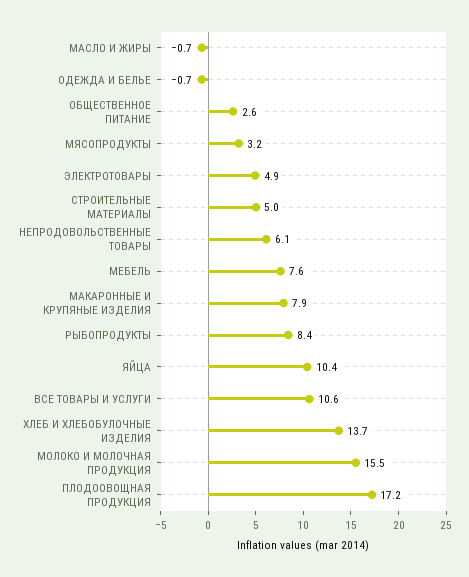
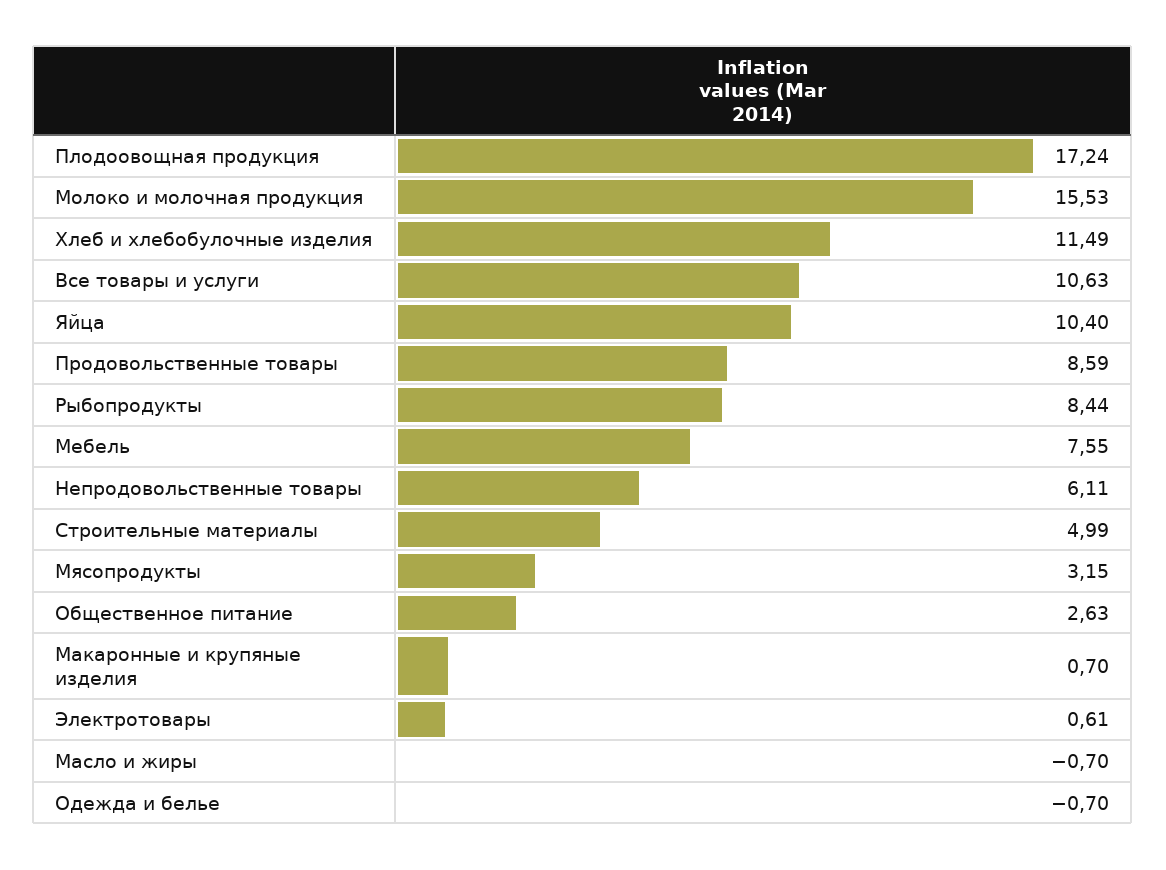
  {
    "МАСЛО И ЖИРЫ": -0.7,
    "ОДЕЖДА И БЕЛЬЕ": -0.7,
    "ОБЩЕСТВЕННОЕ ПИТАНИЕ": 2.63,
    "МЯСОПРОДУКТЫ": 3.15,
-   "ЭЛЕКТРОТОВАРЫ": 4.9,
+   "ЭЛЕКТРОТОВАРЫ": 0.61,
    "СТРОИТЕЛЬНЫЕ МАТЕРИАЛЫ": 4.99,
    "НЕПРОДОВОЛЬСТВЕННЫЕ ТОВАРЫ": 6.11,
    "МЕБЕЛЬ": 7.55,
-   "МАКАРОННЫЕ И КРУПЯНЫЕ ИЗДЕЛИЯ": 7.9,
+   "МАКАРОННЫЕ И КРУПЯНЫЕ ИЗДЕЛИЯ": 0.7,
    "РЫБОПРОДУКТЫ": 8.44,
    "ЯЙЦА": 10.4,
    "ВСЕ ТОВАРЫ И УСЛУГИ": 10.63,
-   "ХЛЕБ И ХЛЕБОБУЛОЧНЫЕ ИЗДЕЛИЯ": 13.7,
+   "ХЛЕБ И ХЛЕБОБУЛОЧНЫЕ ИЗДЕЛИЯ": 11.49,
    "МОЛОКО И МОЛОЧНАЯ ПРОДУКЦИЯ": 15.53,
-   "ПЛОДООВОЩНАЯ ПРОДУКЦИЯ": 17.24
+   "ПЛОДООВОЩНАЯ ПРОДУКЦИЯ": 17.24,
+   "Продовольственные товары": 8.59
  }

